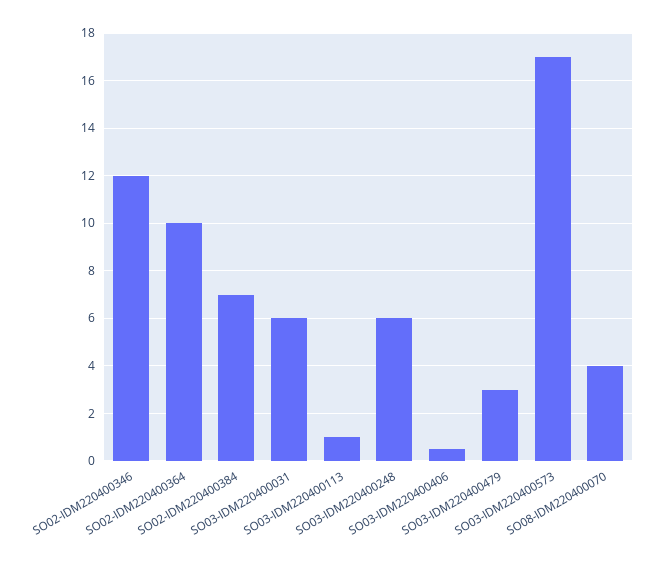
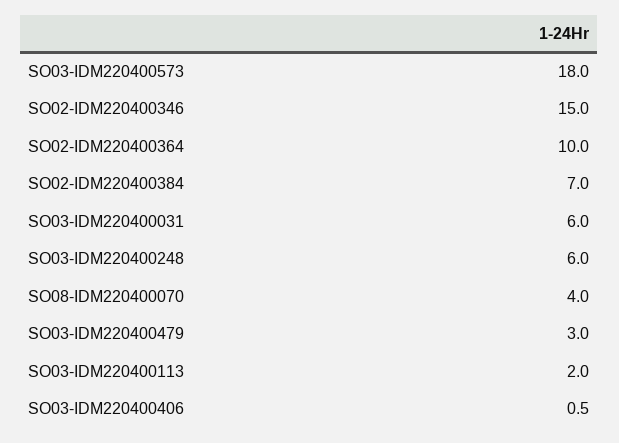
  {
-   "SO02-IDM220400346": 12,
+   "SO02-IDM220400346": 15,
    "SO02-IDM220400364": 10,
    "SO02-IDM220400384": 7,
    "SO03-IDM220400031": 6,
-   "SO03-IDM220400113": 1,
+   "SO03-IDM220400113": 2,
    "SO03-IDM220400248": 6,
    "SO03-IDM220400406": 0.5,
    "SO03-IDM220400479": 3,
-   "SO03-IDM220400573": 17,
+   "SO03-IDM220400573": 18,
    "SO08-IDM220400070": 4
  }

